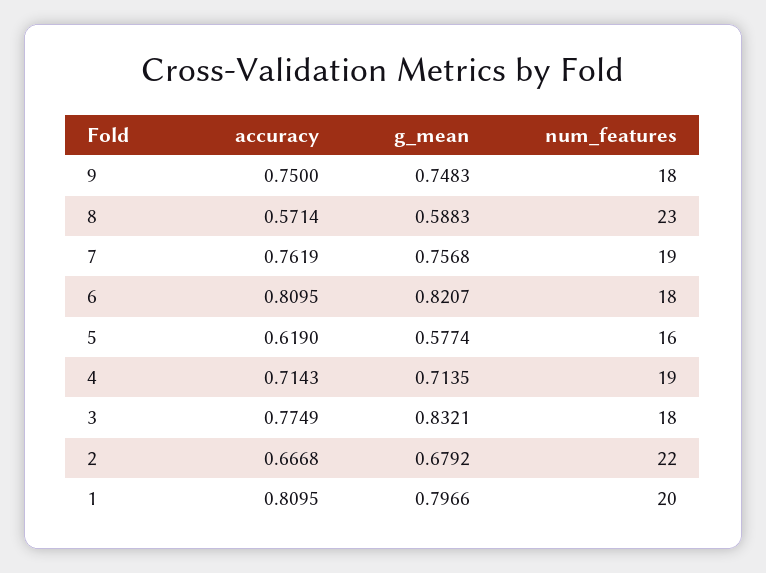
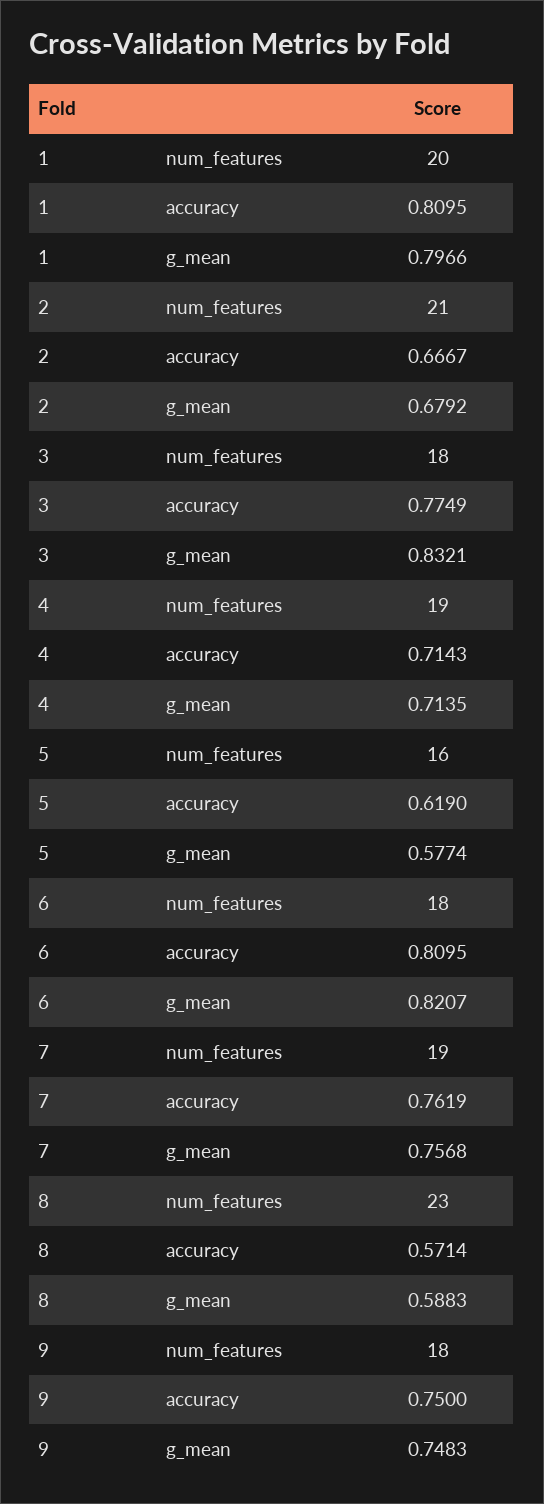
  {
    "accuracy": {
      "9": 0.75,
      "8": 0.5714,
      "7": 0.7619,
      "6": 0.8095,
      "5": 0.619,
      "4": 0.7143,
      "3": 0.7749,
-     "2": 0.6668,
+     "2": 0.6667,
      "1": 0.8095
    },
    "g_mean": {
      "9": 0.7483,
      "8": 0.5883,
      "7": 0.7568,
      "6": 0.8207,
      "5": 0.5774,
      "4": 0.7135,
      "3": 0.8321,
      "2": 0.6792,
      "1": 0.7966
    },
    "num_features": {
      "9": 18,
      "8": 23,
      "7": 19,
      "6": 18,
      "5": 16,
      "4": 19,
      "3": 18,
-     "2": 22,
+     "2": 21,
      "1": 20
    }
  }

